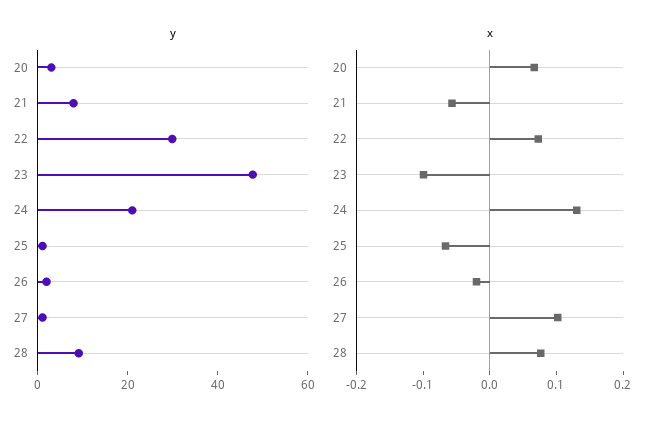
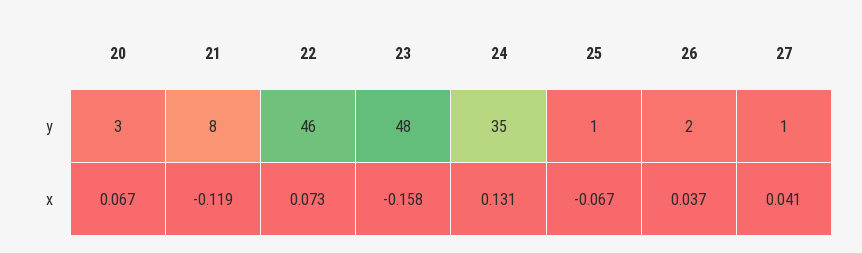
  {
    "y": {
      "20": 3,
      "21": 8,
-     "22": 30,
+     "22": 46,
      "23": 48,
-     "24": 20,
+     "24": 35,
      "25": 1,
      "26": 2,
-     "27": 1,
+     "27": 1
-     "28": 10
    },
    "x": {
      "20": 0.067,
-     "21": -0.06,
+     "21": -0.119,
      "22": 0.073,
-     "23": -0.1,
+     "23": -0.158,
      "24": 0.131,
      "25": -0.067,
-     "26": -0.02,
+     "26": 0.037,
-     "27": 0.1,
+     "27": 0.041
-     "28": 0.08
    }
  }

